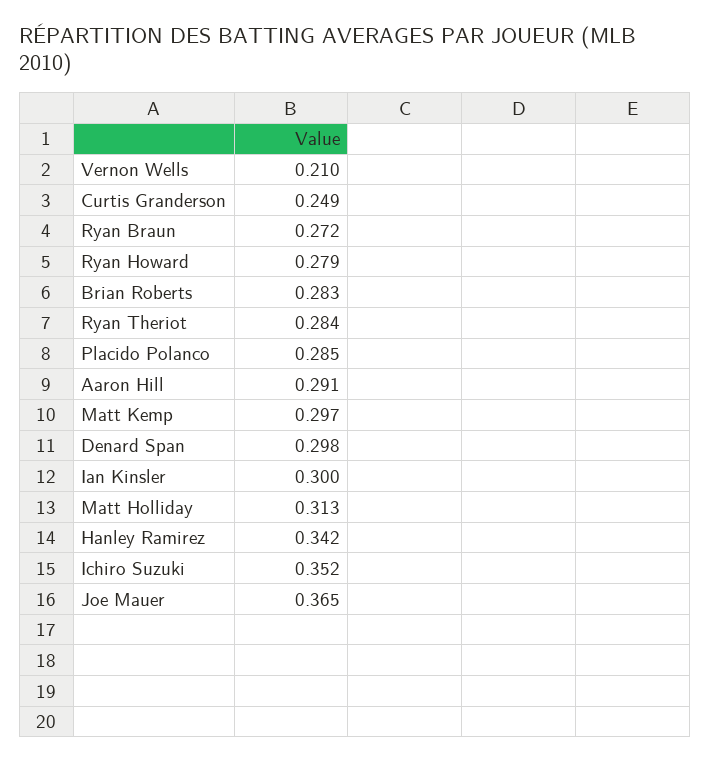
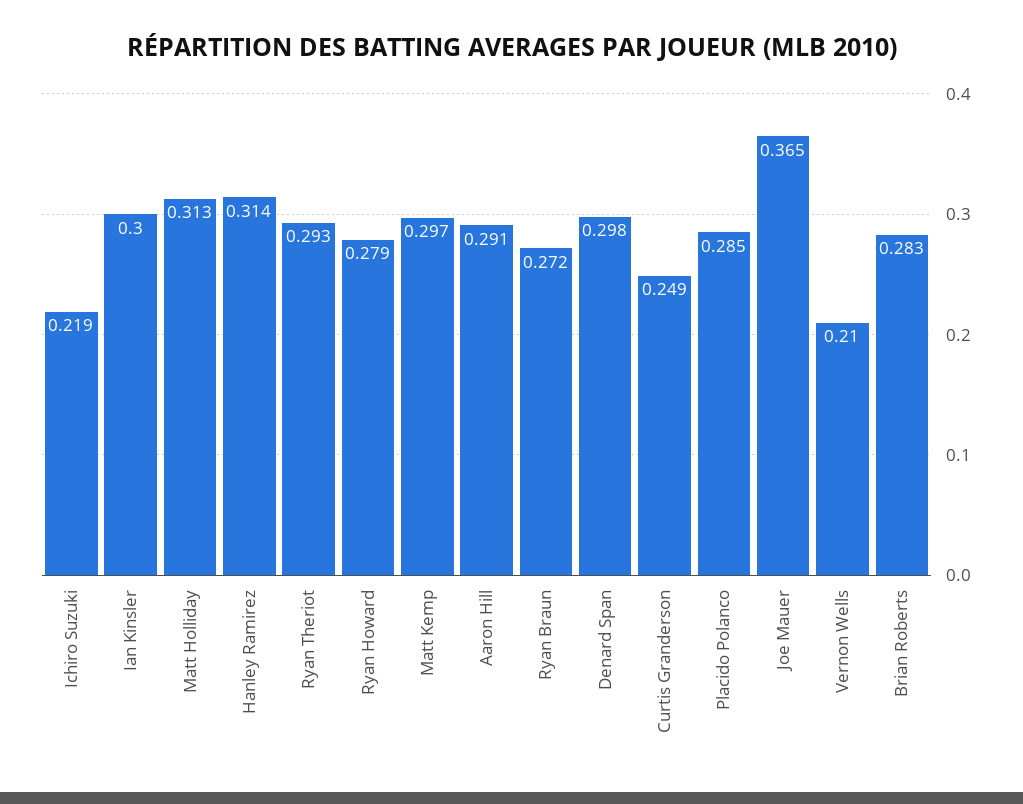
  {
    "Vernon Wells": 0.21,
    "Curtis Granderson": 0.249,
    "Ryan Braun": 0.272,
    "Ryan Howard": 0.279,
    "Brian Roberts": 0.283,
-   "Ryan Theriot": 0.284,
+   "Ryan Theriot": 0.293,
    "Placido Polanco": 0.285,
    "Aaron Hill": 0.291,
    "Matt Kemp": 0.297,
    "Denard Span": 0.298,
    "Ian Kinsler": 0.3,
    "Matt Holliday": 0.313,
-   "Hanley Ramirez": 0.342,
+   "Hanley Ramirez": 0.314,
-   "Ichiro Suzuki": 0.352,
+   "Ichiro Suzuki": 0.219,
    "Joe Mauer": 0.365
  }

